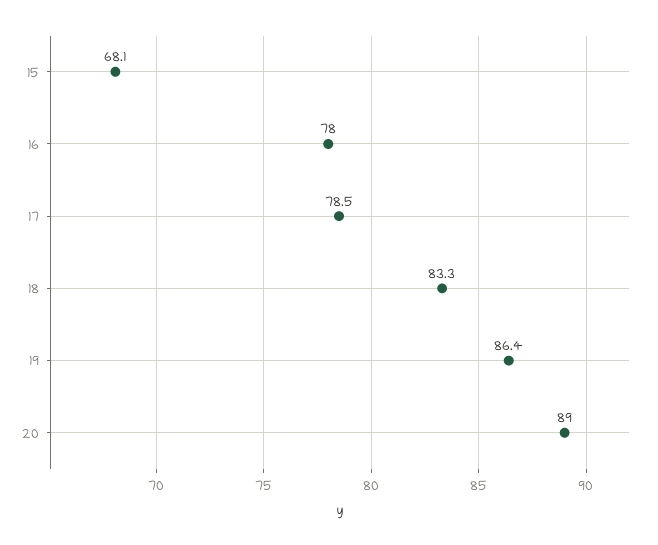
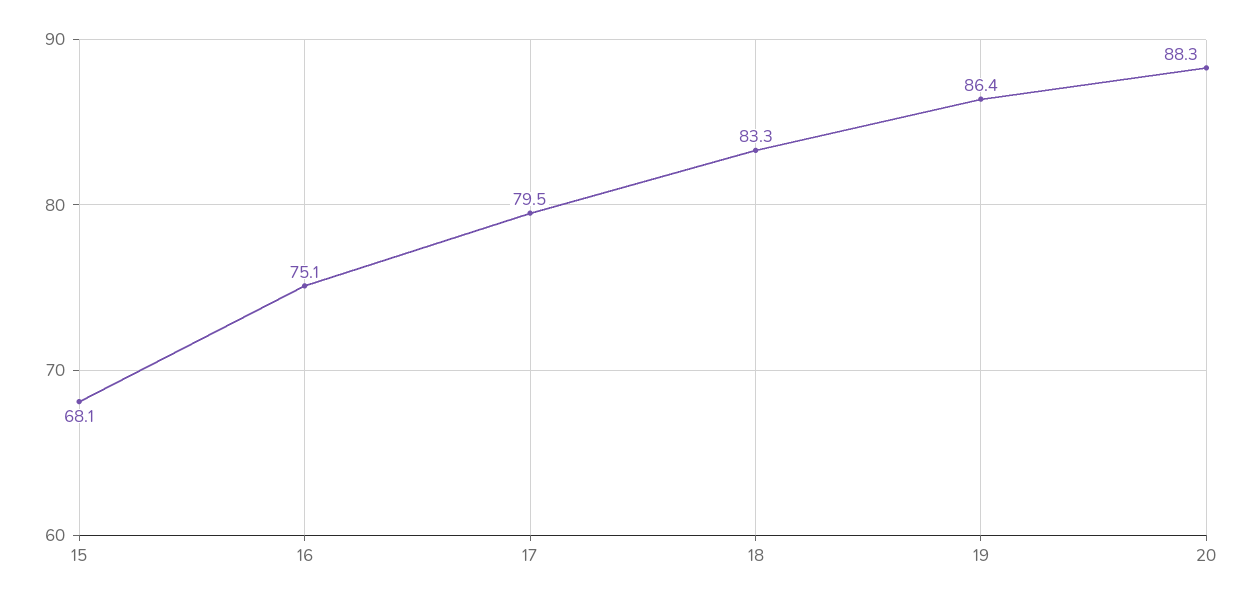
  {
    "15": 68.1,
-   "16": 78,
+   "16": 75.1,
-   "17": 78.5,
+   "17": 79.5,
    "18": 83.3,
    "19": 86.4,
-   "20": 89
+   "20": 88.3
  }

